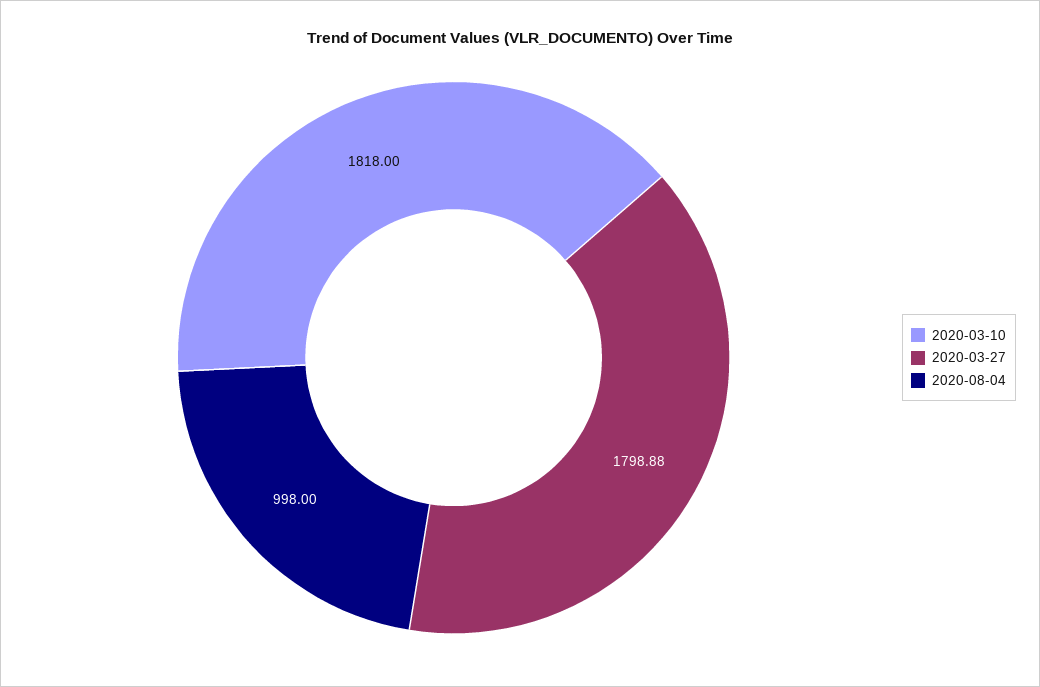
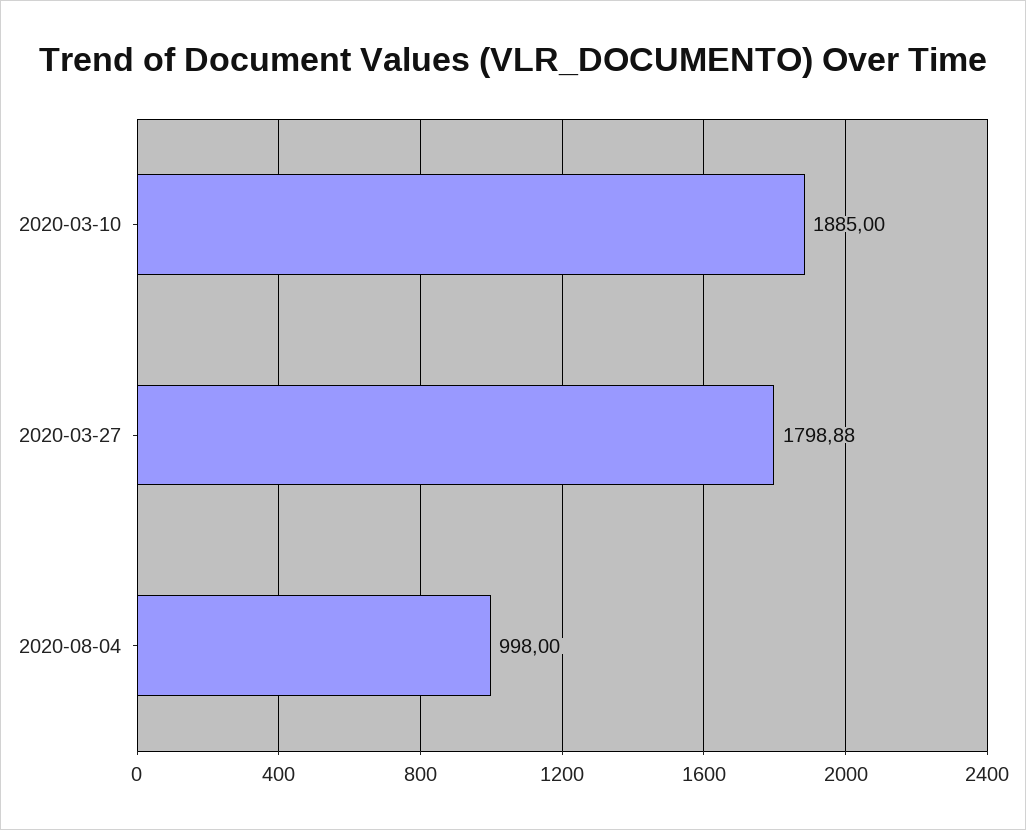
  {
-   "2020-03-10": 1818,
+   "2020-03-10": 1885,
    "2020-03-27": 1798.88,
    "2020-08-04": 998
  }

